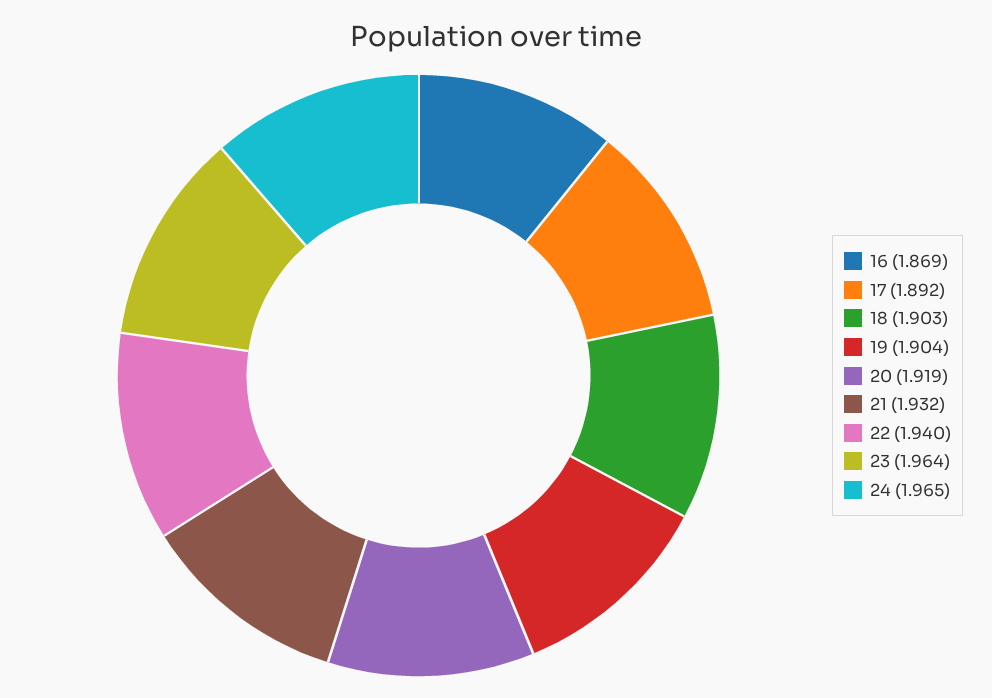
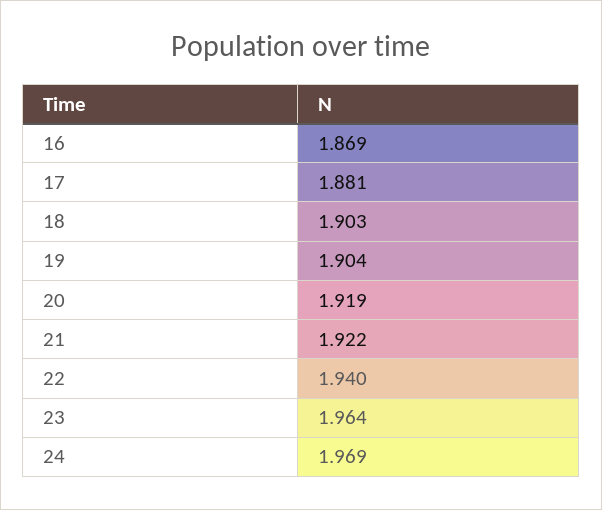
  {
    "16": 1.869,
-   "17": 1.892,
+   "17": 1.881,
    "18": 1.903,
    "19": 1.904,
    "20": 1.919,
-   "21": 1.932,
+   "21": 1.922,
    "22": 1.94,
    "23": 1.964,
-   "24": 1.965
+   "24": 1.969
  }

